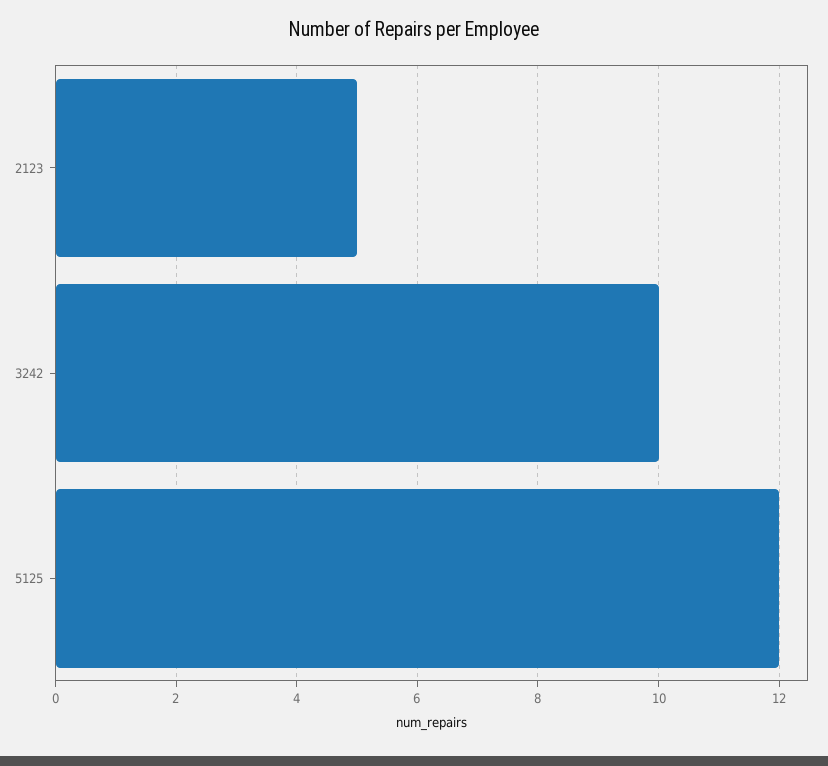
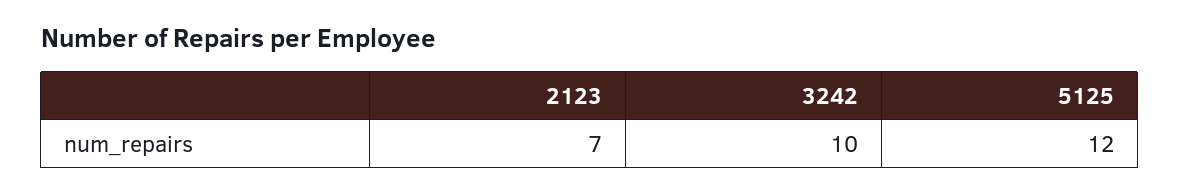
  {
-   "2123": 5,
+   "2123": 7,
    "3242": 10,
    "5125": 12
  }

